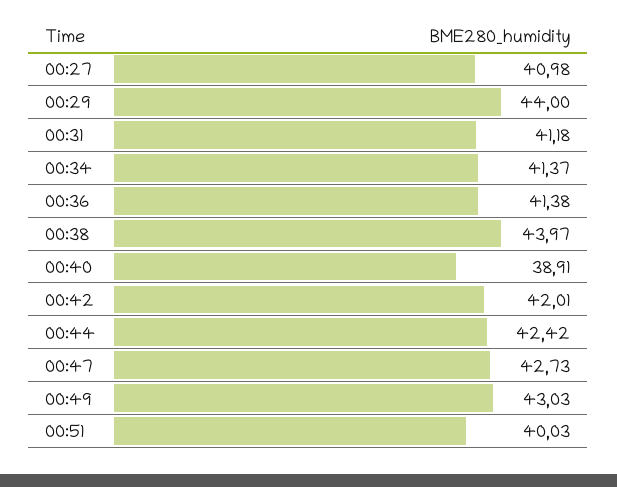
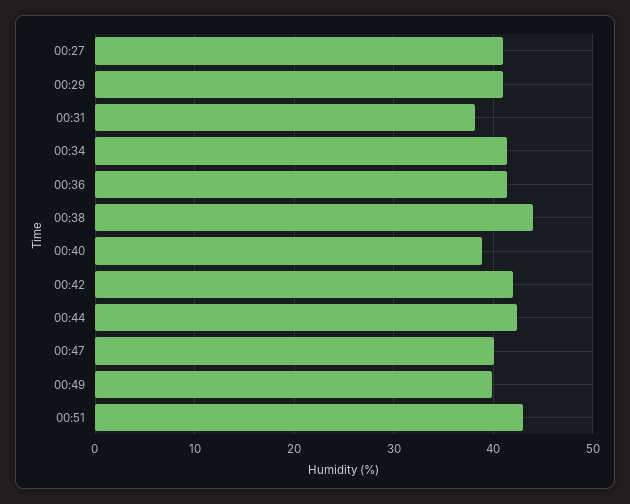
  {
    "00:27": 40.98,
-   "00:29": 44,
+   "00:29": 41,
-   "00:31": 41.18,
+   "00:31": 38,
    "00:34": 41.37,
    "00:36": 41.38,
    "00:38": 43.97,
    "00:40": 38.91,
    "00:42": 42.01,
    "00:44": 42.42,
-   "00:47": 42.73,
+   "00:47": 40,
-   "00:49": 43.03,
+   "00:49": 40,
-   "00:51": 40.03
+   "00:51": 43
  }

